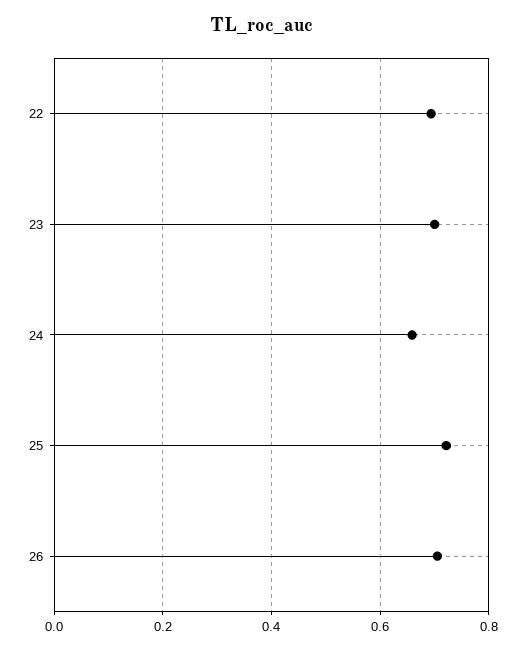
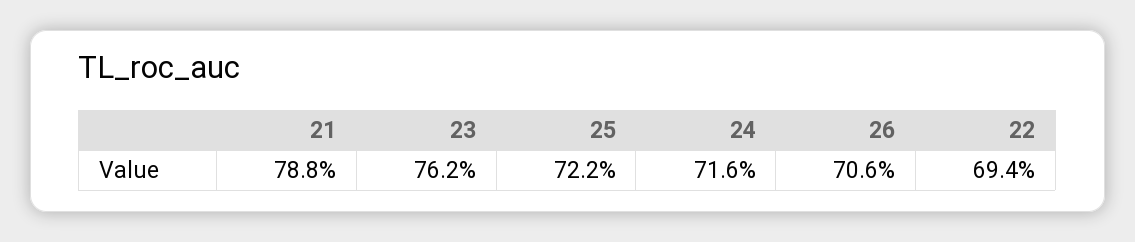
  {
    "22": 0.694,
-   "23": 0.7,
+   "23": 0.762,
-   "24": 0.66,
+   "24": 0.716,
    "25": 0.722,
-   "26": 0.706
+   "26": 0.706,
+   "21": 0.788
  }

